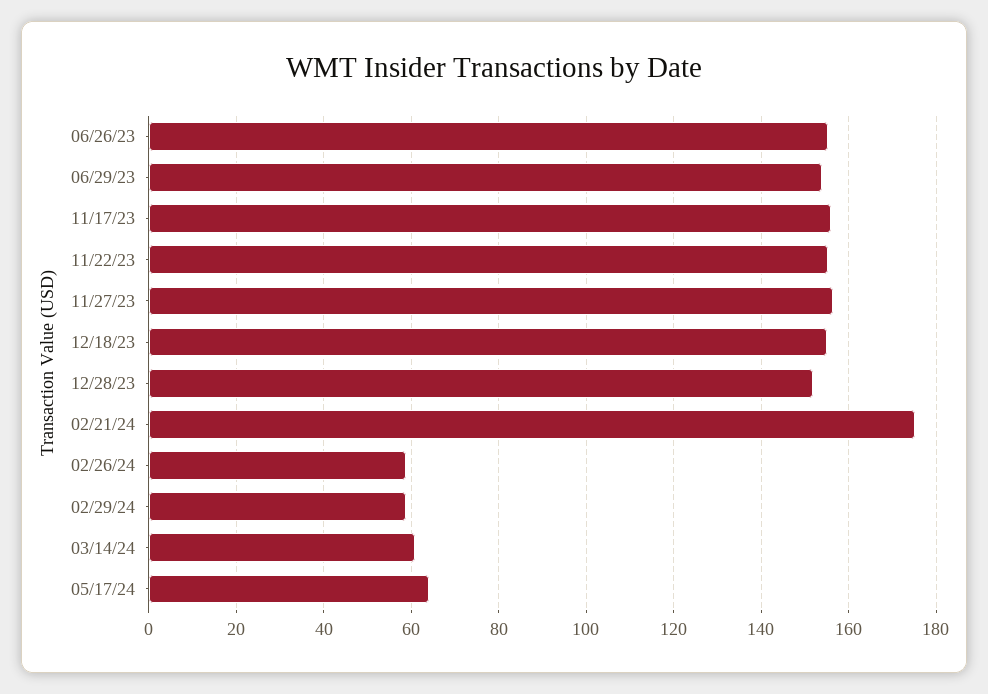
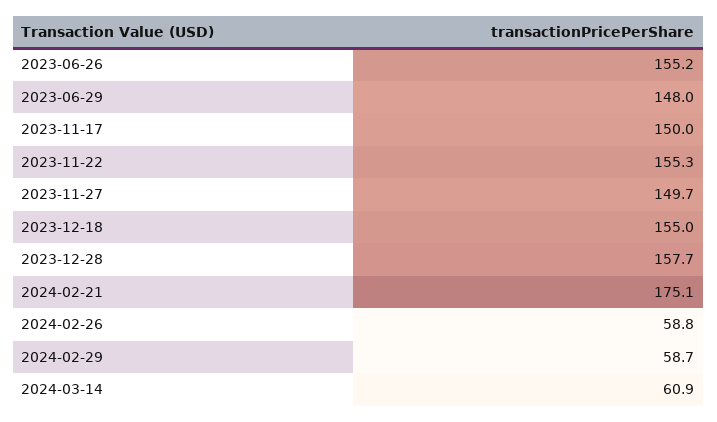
  {
    "06/26/23": 155.2,
-   "06/29/23": 154,
+   "06/29/23": 148,
-   "11/17/23": 156,
+   "11/17/23": 150,
    "11/22/23": 155.3,
-   "11/27/23": 156,
+   "11/27/23": 149.7,
    "12/18/23": 155,
-   "12/28/23": 152,
+   "12/28/23": 157.7,
    "02/21/24": 175.1,
    "02/26/24": 58.8,
    "02/29/24": 58.7,
-   "03/14/24": 60.9,
+   "03/14/24": 60.9
-   "05/17/24": 64
  }

